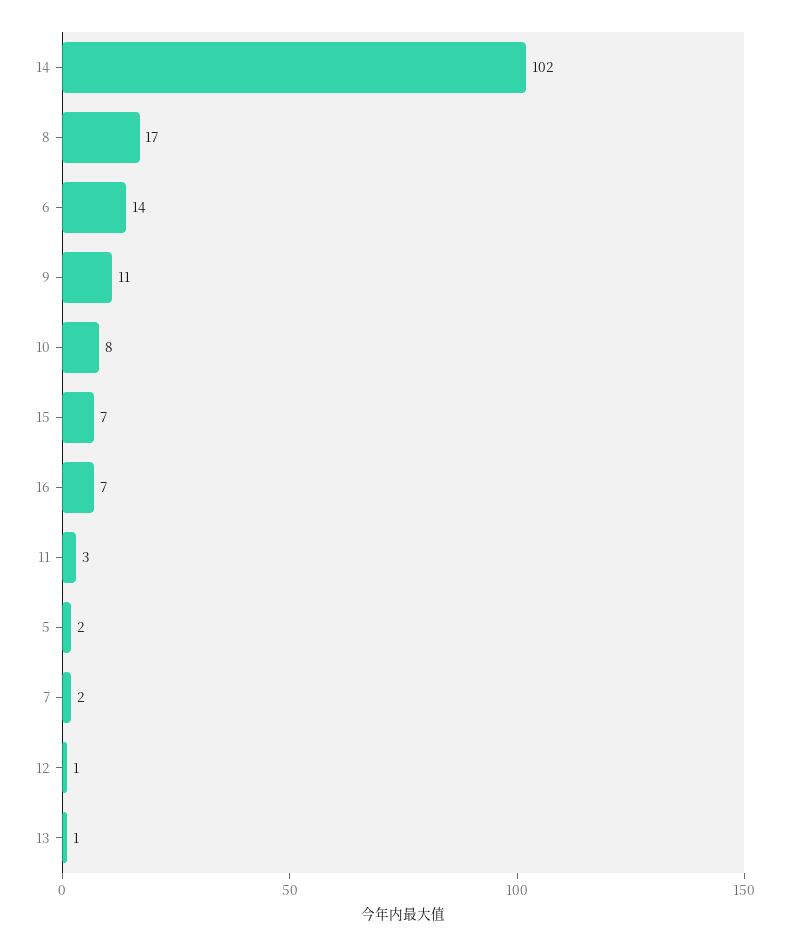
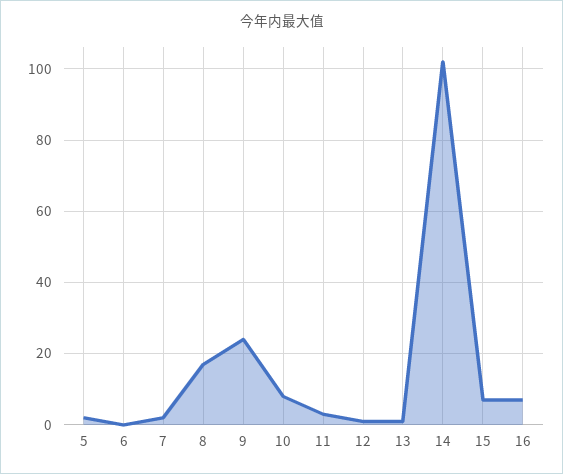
  {
    "14": 102,
    "8": 17,
-   "6": 14,
+   "6": 0,
-   "9": 11,
+   "9": 25,
    "10": 8,
    "15": 7,
    "16": 7,
    "11": 3,
    "5": 2,
    "7": 2,
    "12": 1,
    "13": 1
  }

